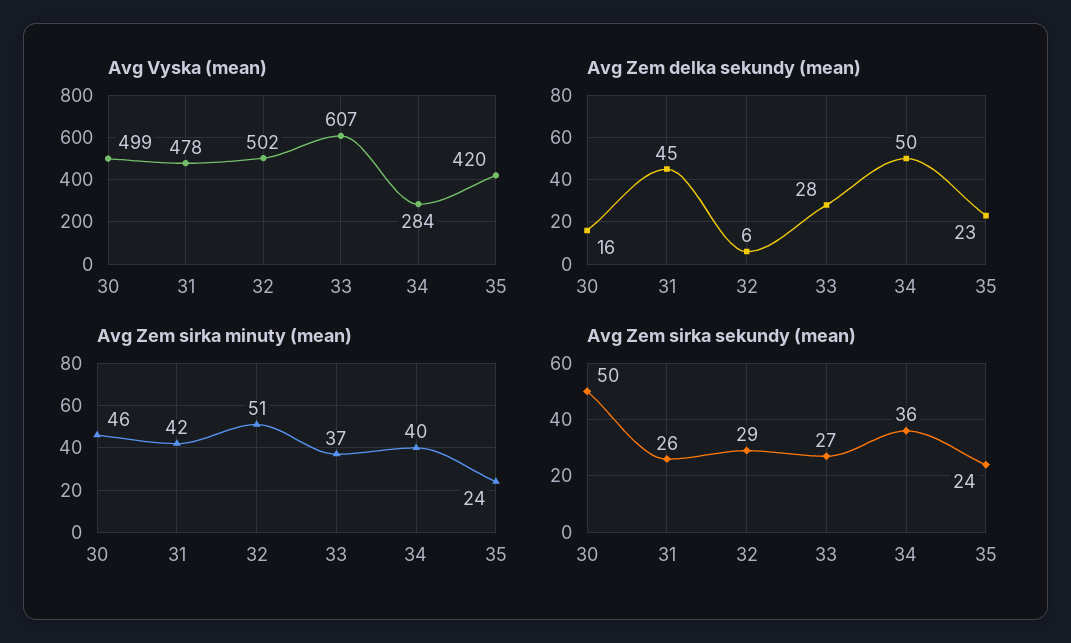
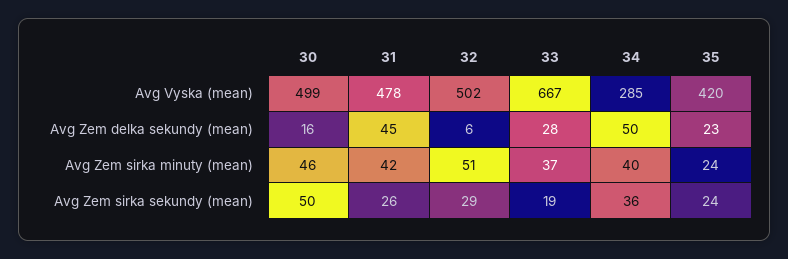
  {
    "Avg Vyska (mean)": {
      "30": 499,
      "31": 478,
      "32": 502,
-     "33": 607,
+     "33": 667,
-     "34": 284,
+     "34": 285,
      "35": 420
    },
    "Avg Zem delka sekundy (mean)": {
      "30": 16,
      "31": 45,
      "32": 6,
      "33": 28,
      "34": 50,
      "35": 23
    },
    "Avg Zem sirka minuty (mean)": {
      "30": 46,
      "31": 42,
      "32": 51,
      "33": 37,
      "34": 40,
      "35": 24
    },
    "Avg Zem sirka sekundy (mean)": {
      "30": 50,
      "31": 26,
      "32": 29,
-     "33": 27,
+     "33": 19,
      "34": 36,
      "35": 24
    }
  }

